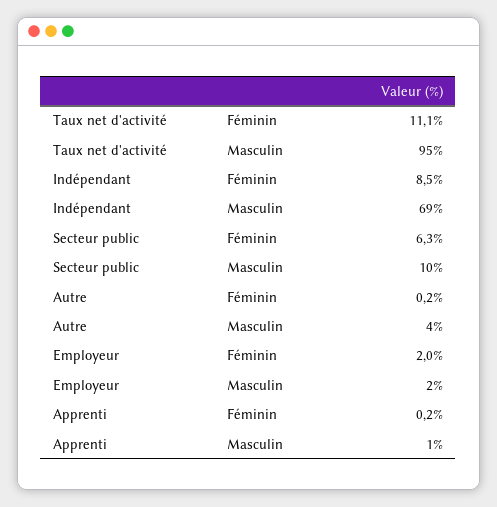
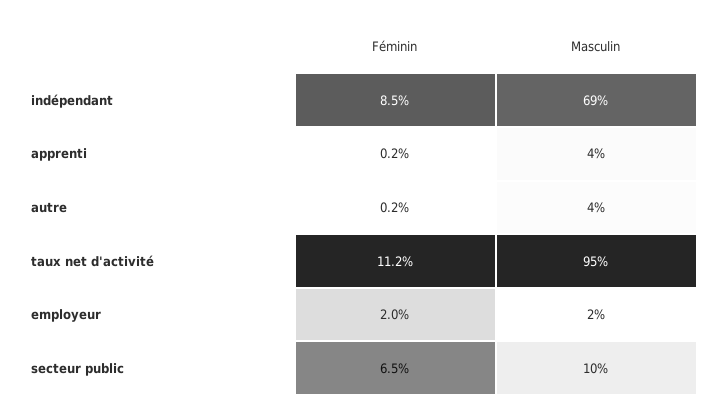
  {
    "Taux net d'activité": {
-     "Féminin": 11.1,
+     "Féminin": 11.2,
      "Masculin": 95
    },
    "Indépendant": {
      "Féminin": 8.5,
      "Masculin": 69
    },
    "Secteur public": {
-     "Féminin": 6.3,
+     "Féminin": 6.5,
      "Masculin": 10
    },
    "Autre": {
      "Féminin": 0.2,
      "Masculin": 4
    },
    "Employeur": {
      "Féminin": 2,
      "Masculin": 2
    },
    "Apprenti": {
      "Féminin": 0.2,
-     "Masculin": 1
+     "Masculin": 4
    }
  }

